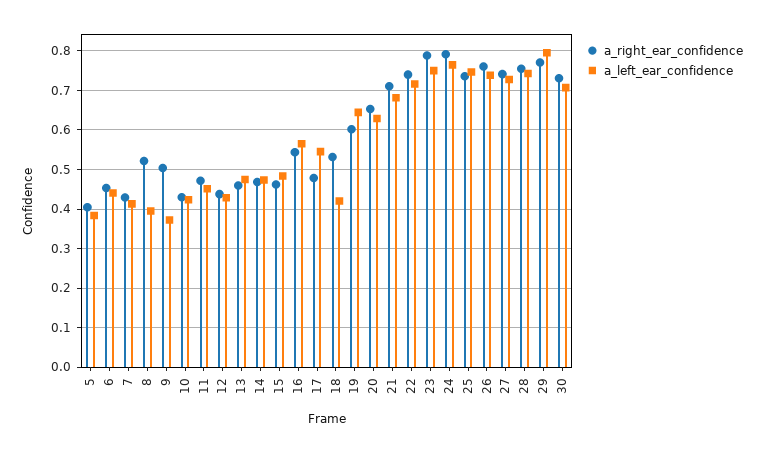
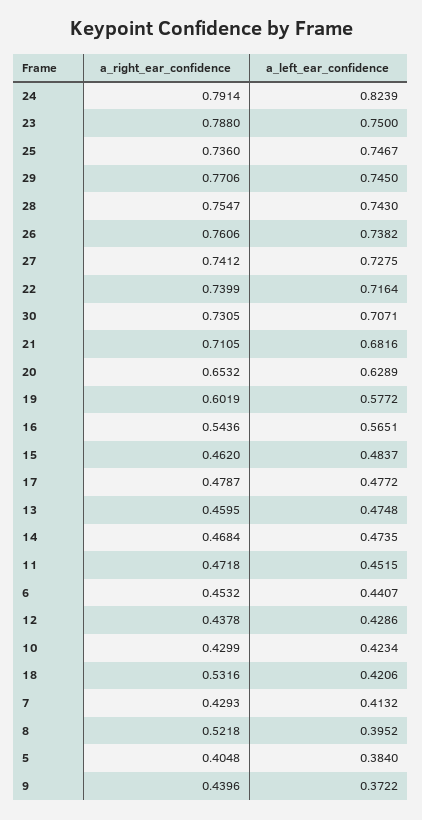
  {
    "a_right_ear_confidence": {
      "5": 0.4048,
      "6": 0.4532,
      "7": 0.4293,
      "8": 0.5218,
-     "9": 0.5,
+     "9": 0.4396,
      "10": 0.4299,
      "11": 0.4718,
      "12": 0.4378,
      "13": 0.4595,
      "14": 0.4684,
      "15": 0.462,
      "16": 0.5436,
      "17": 0.4787,
      "18": 0.5316,
      "19": 0.6019,
      "20": 0.6532,
      "21": 0.7105,
      "22": 0.7399,
      "23": 0.788,
      "24": 0.7914,
      "25": 0.736,
      "26": 0.7606,
      "27": 0.7412,
      "28": 0.7547,
      "29": 0.7706,
      "30": 0.7305
    },
    "a_left_ear_confidence": {
      "5": 0.384,
      "6": 0.4407,
      "7": 0.4132,
      "8": 0.3952,
      "9": 0.3722,
      "10": 0.4234,
      "11": 0.4515,
      "12": 0.4286,
      "13": 0.4748,
      "14": 0.4735,
      "15": 0.4837,
      "16": 0.5651,
-     "17": 0.54,
+     "17": 0.4772,
      "18": 0.4206,
-     "19": 0.64,
+     "19": 0.5772,
      "20": 0.6289,
      "21": 0.6816,
      "22": 0.7164,
      "23": 0.75,
-     "24": 0.76,
+     "24": 0.8239,
      "25": 0.7467,
      "26": 0.7382,
      "27": 0.7275,
      "28": 0.743,
-     "29": 0.8,
+     "29": 0.745,
      "30": 0.7071
    }
  }

